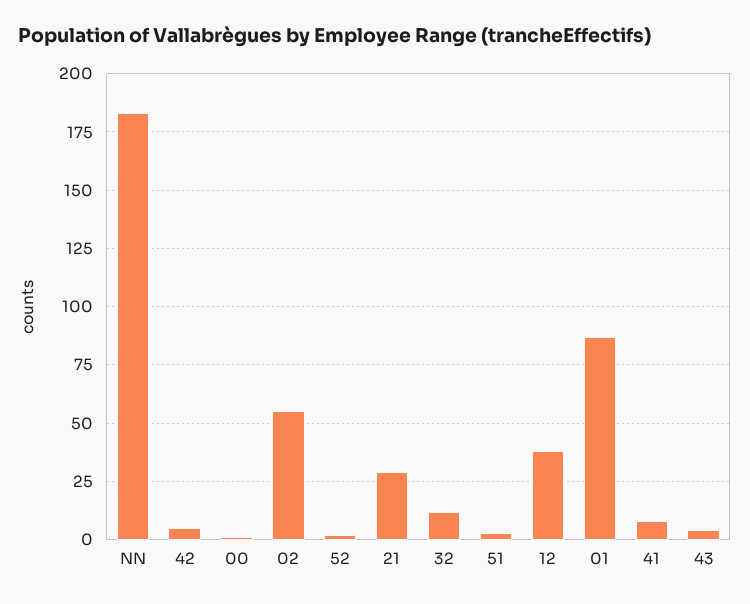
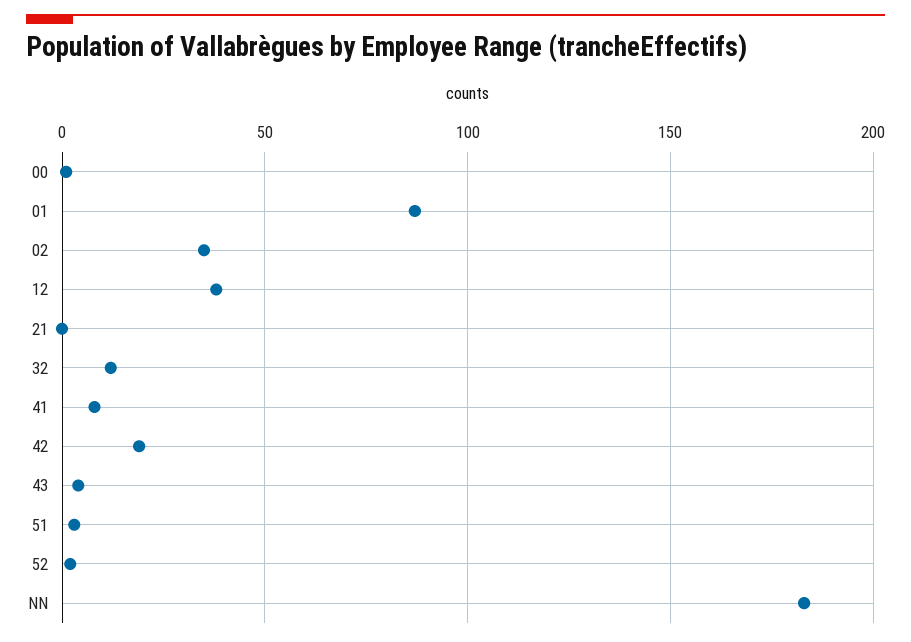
  {
    "NN": 185,
-   "42": 5,
+   "42": 20,
    "00": 0,
-   "02": 55,
+   "02": 35,
    "52": 0,
-   "21": 30,
+   "21": 0,
    "32": 10,
    "51": 5,
    "12": 40,
    "01": 85,
    "41": 10,
    "43": 5
  }

